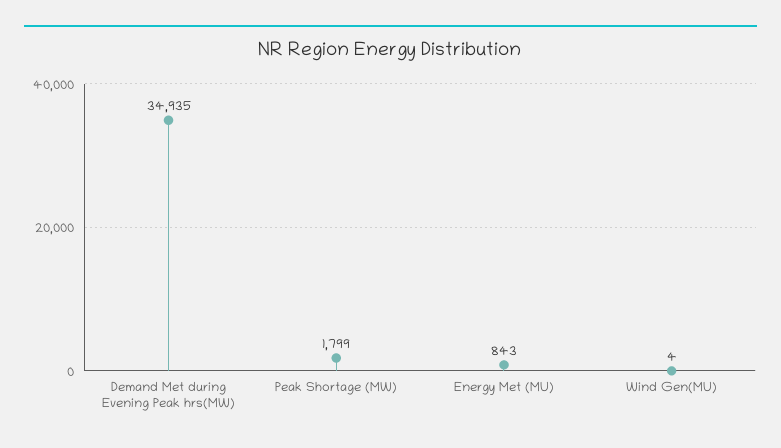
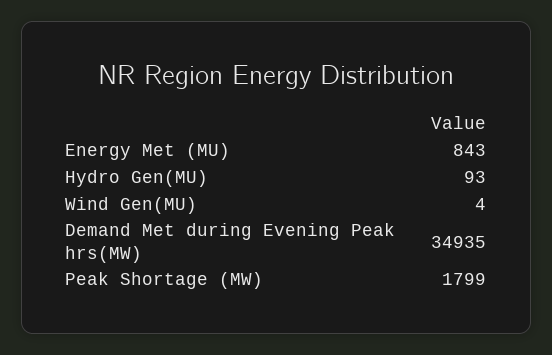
  {
    "Demand Met during Evening Peak hrs(MW)": 34935,
    "Peak Shortage (MW)": 1799,
    "Energy Met (MU)": 843,
-   "Wind Gen(MU)": 4
+   "Wind Gen(MU)": 4,
+   "Hydro Gen(MU)": 93
  }

